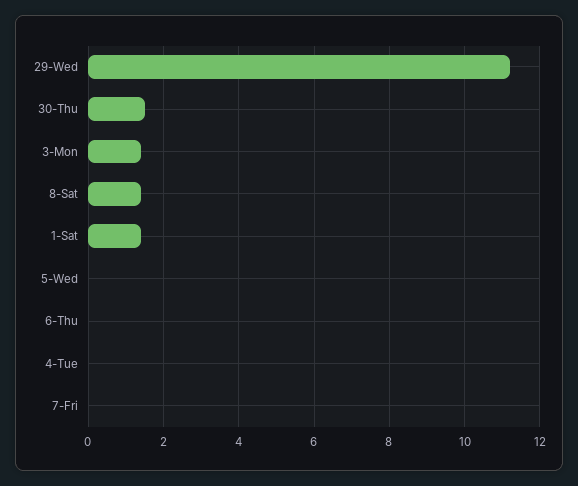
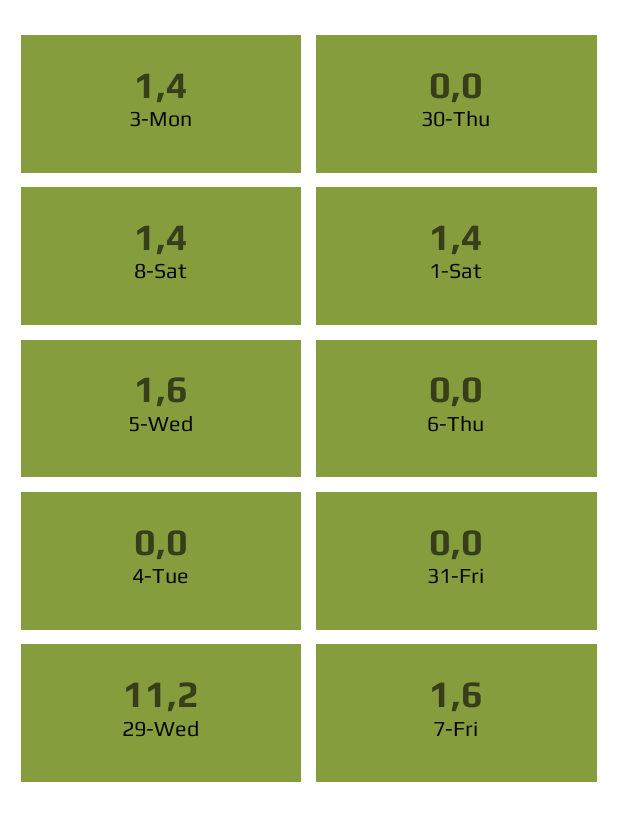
  {
    "29-Wed": 11.2,
-   "30-Thu": 1.5,
+   "30-Thu": 0,
    "3-Mon": 1.4,
    "8-Sat": 1.4,
    "1-Sat": 1.4,
-   "5-Wed": 0,
+   "5-Wed": 1.6,
    "6-Thu": 0,
    "4-Tue": 0,
-   "7-Fri": 0
+   "7-Fri": 1.6,
+   "31-Fri": 0
  }

